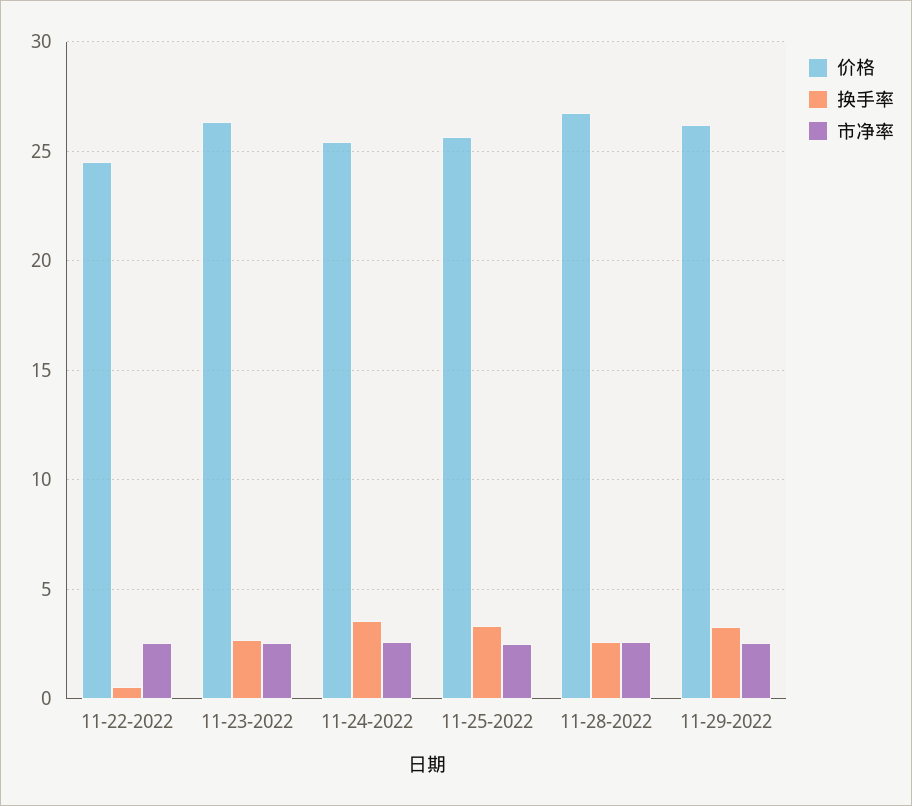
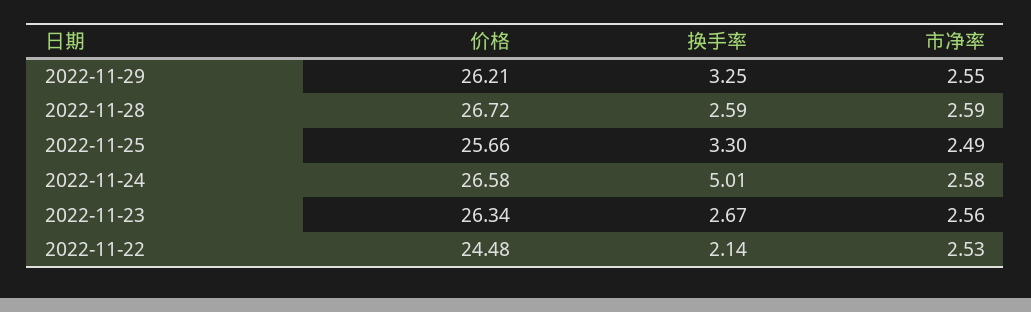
  {
    "价格": {
      "11-22-2022": 24.48,
      "11-23-2022": 26.34,
-     "11-24-2022": 25.5,
+     "11-24-2022": 26.58,
      "11-25-2022": 25.66,
      "11-28-2022": 26.72,
      "11-29-2022": 26.21
    },
    "换手率": {
-     "11-22-2022": 0.5,
+     "11-22-2022": 2.14,
      "11-23-2022": 2.67,
-     "11-24-2022": 3.5,
+     "11-24-2022": 5.01,
      "11-25-2022": 3.3,
      "11-28-2022": 2.59,
      "11-29-2022": 3.25
    },
    "市净率": {
      "11-22-2022": 2.53,
      "11-23-2022": 2.56,
      "11-24-2022": 2.58,
      "11-25-2022": 2.49,
      "11-28-2022": 2.59,
      "11-29-2022": 2.55
    }
  }

